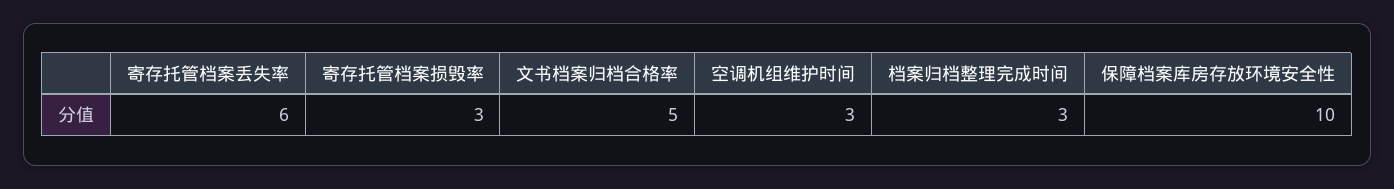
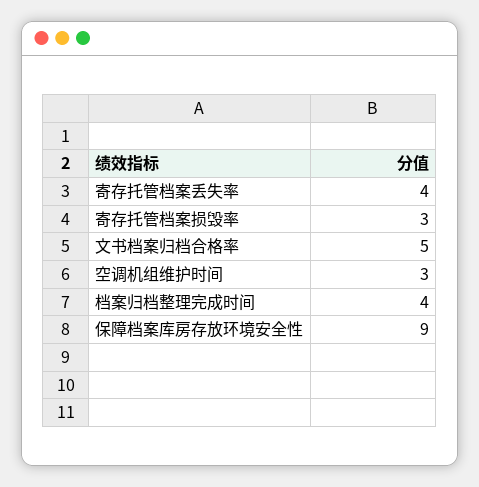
  {
-   "寄存托管档案丢失率": 6,
+   "寄存托管档案丢失率": 4,
    "寄存托管档案损毁率": 3,
    "文书档案归档合格率": 5,
    "空调机组维护时间": 3,
-   "档案归档整理完成时间": 3,
+   "档案归档整理完成时间": 4,
-   "保障档案库房存放环境安全性": 10
+   "保障档案库房存放环境安全性": 9
  }

